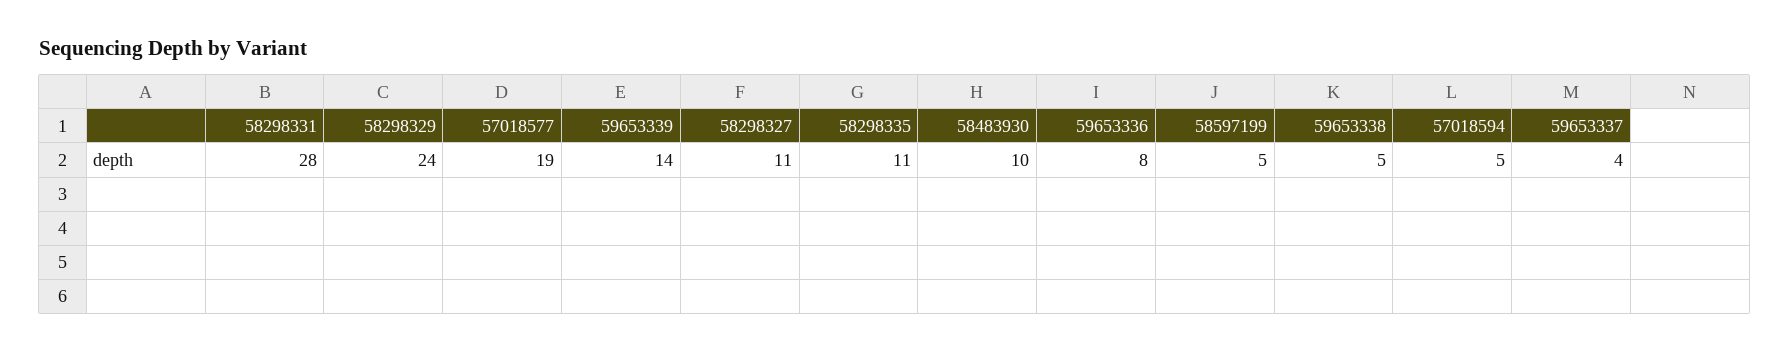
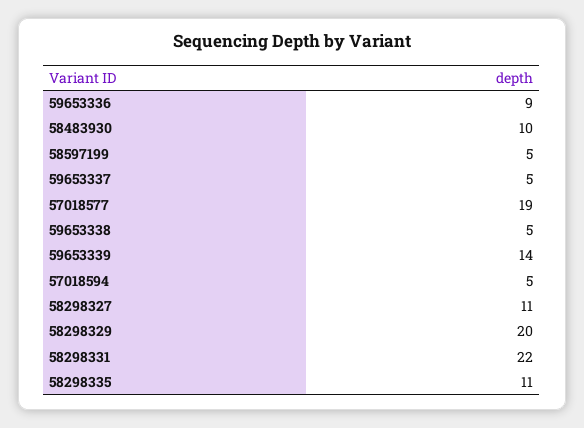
  {
-   "58298331": 28,
+   "58298331": 22,
-   "58298329": 24,
+   "58298329": 20,
    "57018577": 19,
    "59653339": 14,
    "58298327": 11,
    "58298335": 11,
    "58483930": 10,
-   "59653336": 8,
+   "59653336": 9,
    "58597199": 5,
    "59653338": 5,
    "57018594": 5,
-   "59653337": 4
+   "59653337": 5
  }

